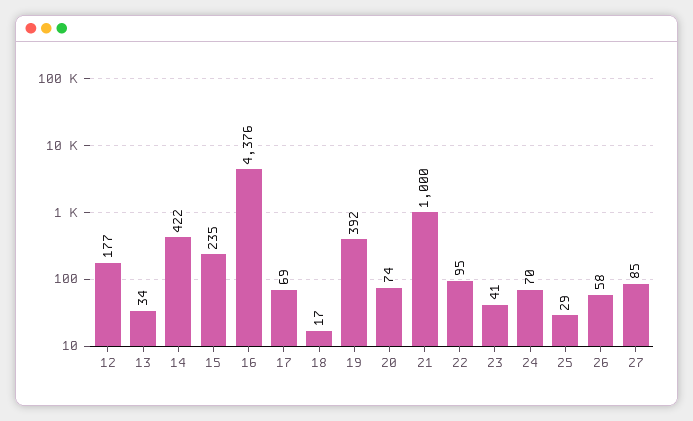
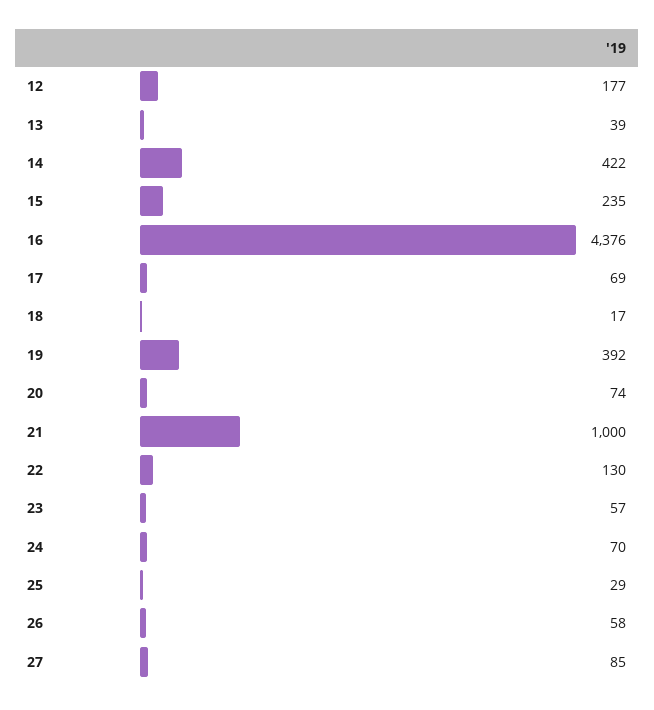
  {
    "12": 177,
-   "13": 34,
+   "13": 39,
    "14": 422,
    "15": 235,
    "16": 4376,
    "17": 69,
    "18": 17,
    "19": 392,
    "20": 74,
    "21": 1000,
-   "22": 95,
+   "22": 130,
-   "23": 41,
+   "23": 57,
    "24": 70,
    "25": 29,
    "26": 58,
    "27": 85
  }

